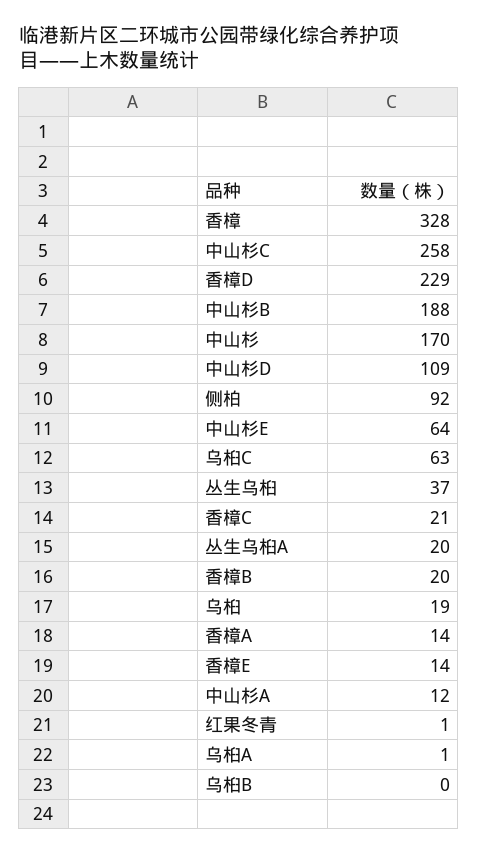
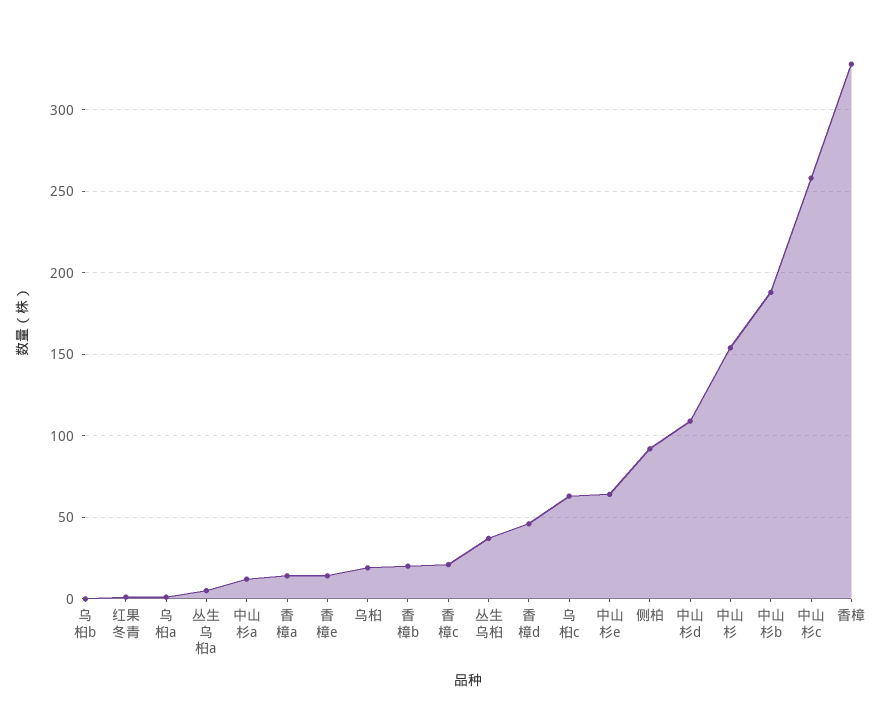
  {
    "香樟": 328,
    "中山杉C": 258,
-   "香樟D": 229,
+   "香樟D": 45,
    "中山杉B": 188,
-   "中山杉": 170,
+   "中山杉": 155,
    "中山杉D": 109,
    "侧柏": 92,
    "中山杉E": 64,
    "乌桕C": 63,
    "丛生乌桕": 37,
    "香樟C": 21,
-   "丛生乌桕A": 20,
+   "丛生乌桕A": 5,
    "香樟B": 20,
    "乌桕": 19,
    "香樟A": 14,
    "香樟E": 14,
    "中山杉A": 12,
    "红果冬青": 1,
    "乌桕A": 1,
    "乌桕B": 0
  }

